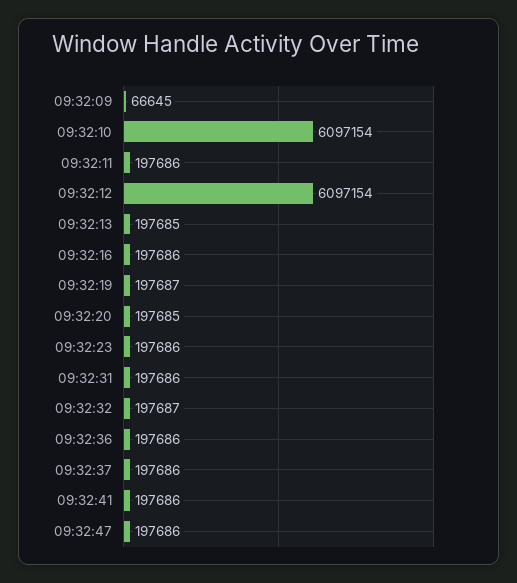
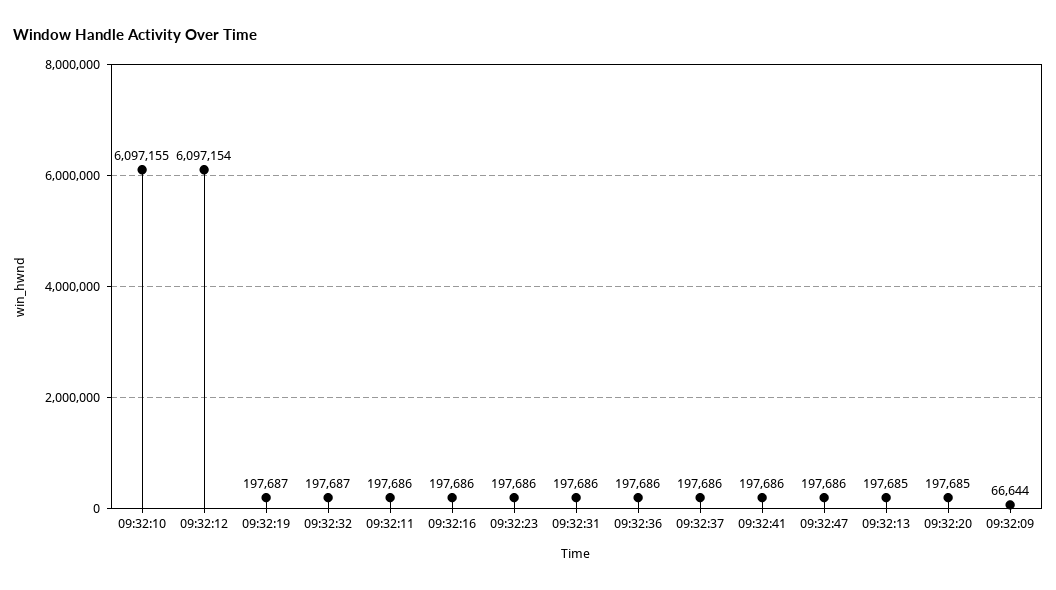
  {
-   "09:32:09": 66645,
+   "09:32:09": 66644,
-   "09:32:10": 6097154,
+   "09:32:10": 6097155,
    "09:32:11": 197686,
    "09:32:12": 6097154,
    "09:32:13": 197685,
    "09:32:16": 197686,
    "09:32:19": 197687,
    "09:32:20": 197685,
    "09:32:23": 197686,
    "09:32:31": 197686,
    "09:32:32": 197687,
    "09:32:36": 197686,
    "09:32:37": 197686,
    "09:32:41": 197686,
    "09:32:47": 197686
  }

